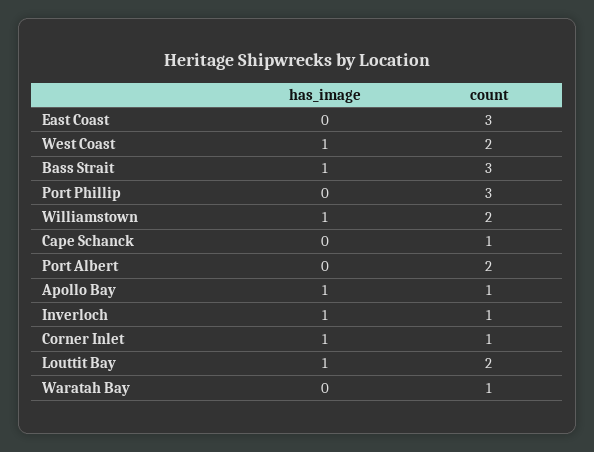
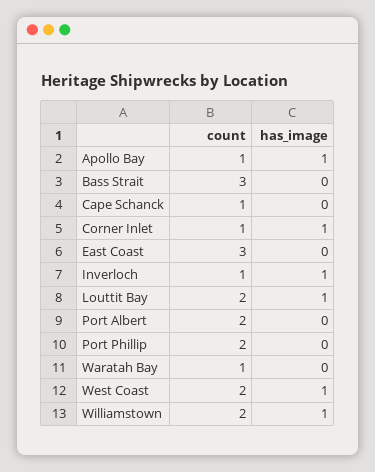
  {
    "has_image": {
      "East Coast": 0,
      "West Coast": 1,
-     "Bass Strait": 1,
+     "Bass Strait": 0,
      "Port Phillip": 0,
      "Williamstown": 1,
      "Cape Schanck": 0,
      "Port Albert": 0,
      "Apollo Bay": 1,
      "Inverloch": 1,
      "Corner Inlet": 1,
      "Louttit Bay": 1,
      "Waratah Bay": 0
    },
    "count": {
      "East Coast": 3,
      "West Coast": 2,
      "Bass Strait": 3,
-     "Port Phillip": 3,
+     "Port Phillip": 2,
      "Williamstown": 2,
      "Cape Schanck": 1,
      "Port Albert": 2,
      "Apollo Bay": 1,
      "Inverloch": 1,
      "Corner Inlet": 1,
      "Louttit Bay": 2,
      "Waratah Bay": 1
    }
  }

